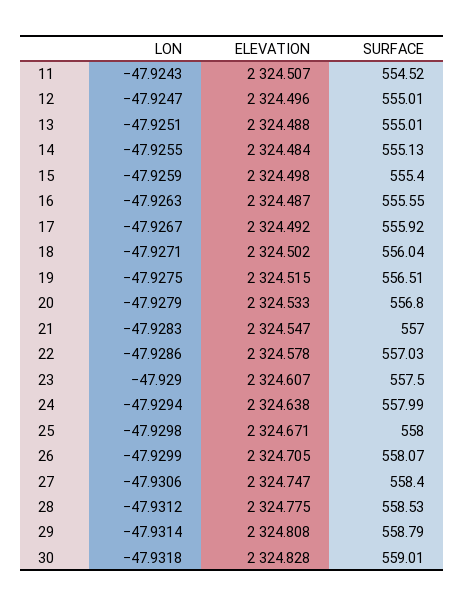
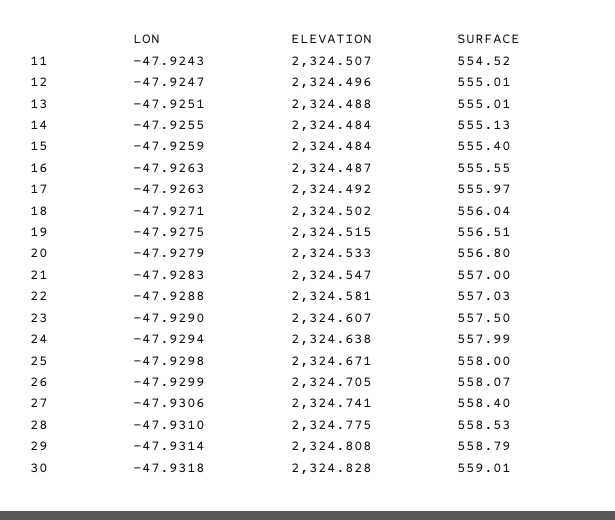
  {
    "LON": {
      "11": -47.9243,
      "12": -47.9247,
      "13": -47.9251,
      "14": -47.9255,
      "15": -47.9259,
      "16": -47.9263,
-     "17": -47.9267,
+     "17": -47.9263,
      "18": -47.9271,
      "19": -47.9275,
      "20": -47.9279,
      "21": -47.9283,
-     "22": -47.9286,
+     "22": -47.9288,
      "23": -47.929,
      "24": -47.9294,
      "25": -47.9298,
      "26": -47.9299,
      "27": -47.9306,
-     "28": -47.9312,
+     "28": -47.931,
      "29": -47.9314,
      "30": -47.9318
    },
    "ELEVATION": {
      "11": 2324.507,
      "12": 2324.496,
      "13": 2324.488,
      "14": 2324.484,
-     "15": 2324.498,
+     "15": 2324.484,
      "16": 2324.487,
      "17": 2324.492,
      "18": 2324.502,
      "19": 2324.515,
      "20": 2324.533,
      "21": 2324.547,
-     "22": 2324.578,
+     "22": 2324.581,
      "23": 2324.607,
      "24": 2324.638,
      "25": 2324.671,
      "26": 2324.705,
-     "27": 2324.747,
+     "27": 2324.741,
      "28": 2324.775,
      "29": 2324.808,
      "30": 2324.828
    },
    "SURFACE": {
      "11": 554.52,
      "12": 555.01,
      "13": 555.01,
      "14": 555.13,
      "15": 555.4,
      "16": 555.55,
-     "17": 555.92,
+     "17": 555.97,
      "18": 556.04,
      "19": 556.51,
      "20": 556.8,
      "21": 557,
      "22": 557.03,
      "23": 557.5,
      "24": 557.99,
      "25": 558,
      "26": 558.07,
      "27": 558.4,
      "28": 558.53,
      "29": 558.79,
      "30": 559.01
    }
  }

